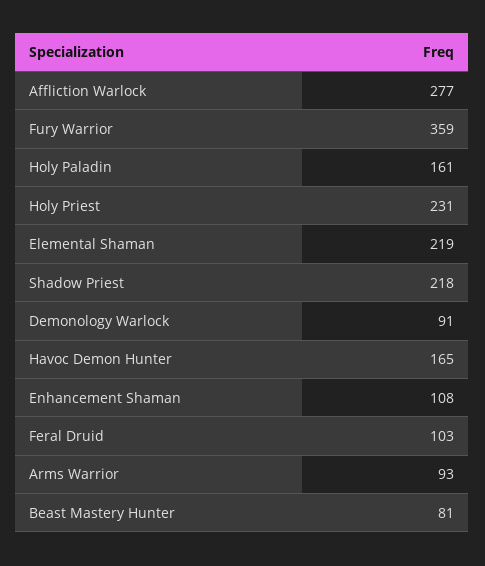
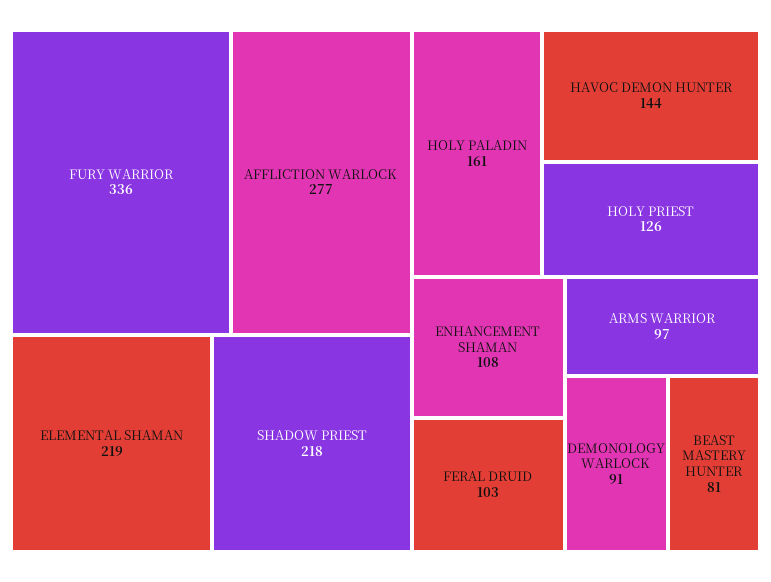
  {
    "Affliction Warlock": 277,
-   "Fury Warrior": 359,
+   "Fury Warrior": 336,
    "Holy Paladin": 161,
-   "Holy Priest": 231,
+   "Holy Priest": 126,
    "Elemental Shaman": 219,
    "Shadow Priest": 218,
    "Demonology Warlock": 91,
-   "Havoc Demon Hunter": 165,
+   "Havoc Demon Hunter": 144,
    "Enhancement Shaman": 108,
    "Feral Druid": 103,
-   "Arms Warrior": 93,
+   "Arms Warrior": 97,
    "Beast Mastery Hunter": 81
  }

